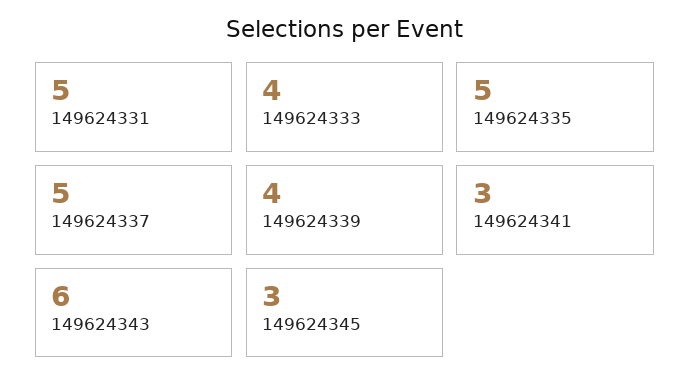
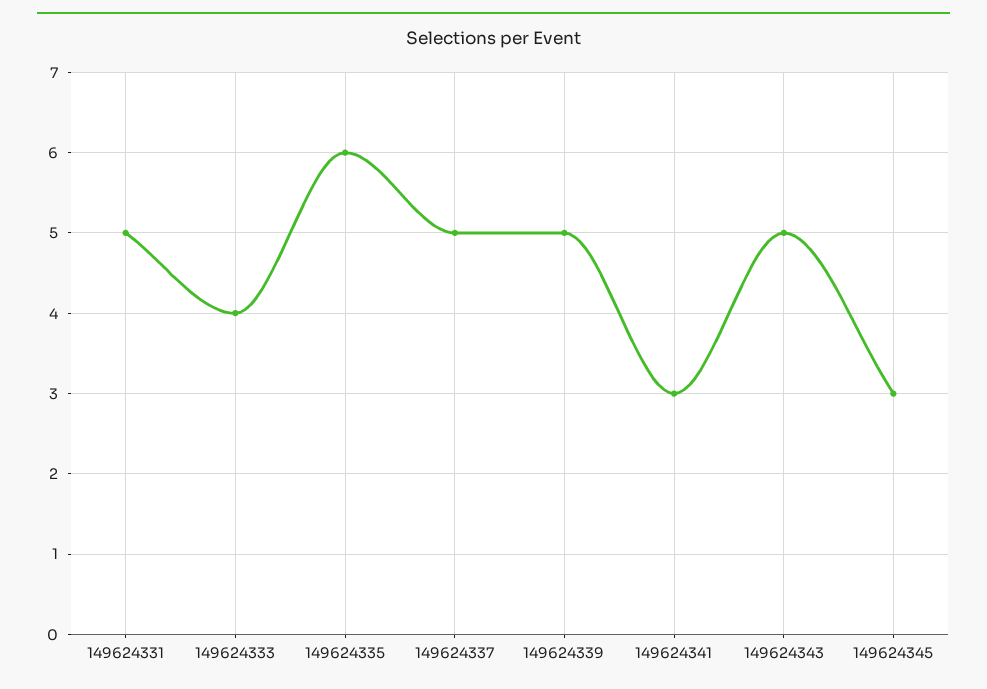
  {
    "149624331": 5,
    "149624333": 4,
-   "149624335": 5,
+   "149624335": 6,
    "149624337": 5,
-   "149624339": 4,
+   "149624339": 5,
    "149624341": 3,
-   "149624343": 6,
+   "149624343": 5,
    "149624345": 3
  }

